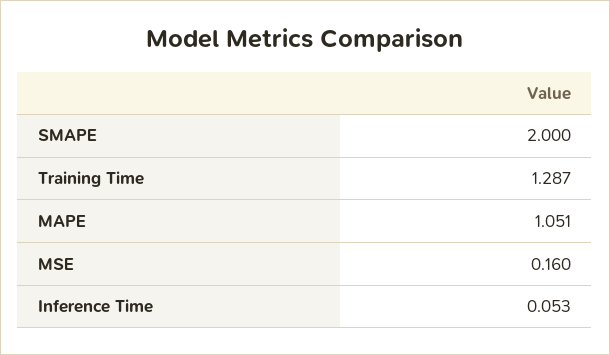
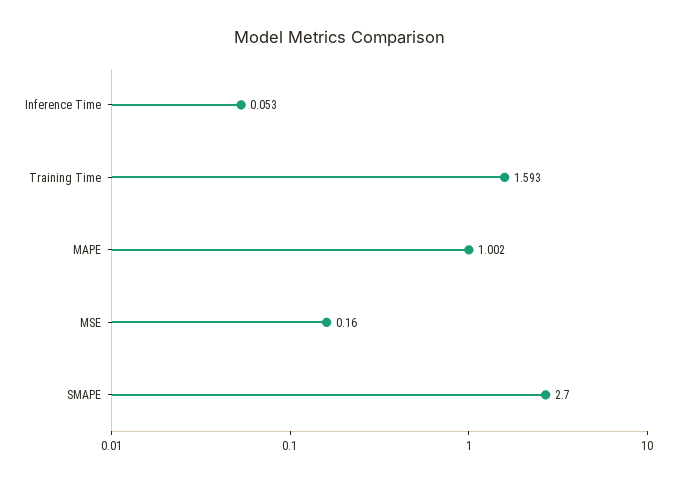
  {
-   "SMAPE": 2,
+   "SMAPE": 2.7,
-   "Training Time": 1.287,
+   "Training Time": 1.593,
-   "MAPE": 1.051,
+   "MAPE": 1.002,
    "MSE": 0.16,
    "Inference Time": 0.053
  }

